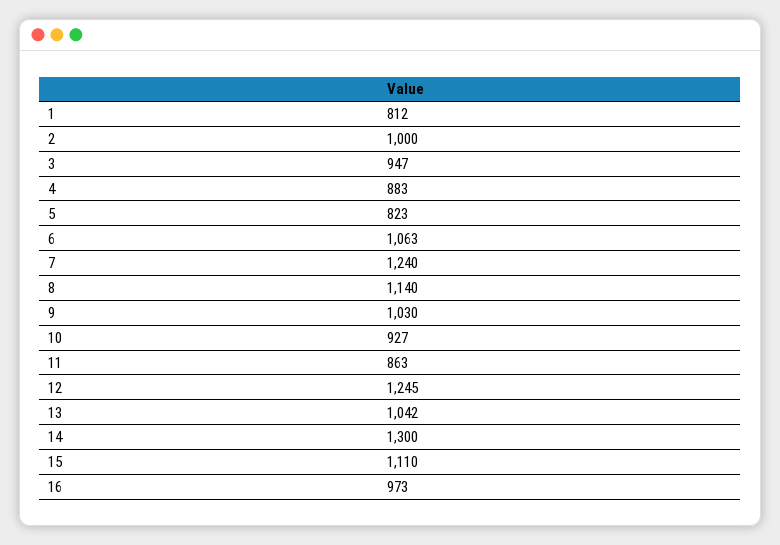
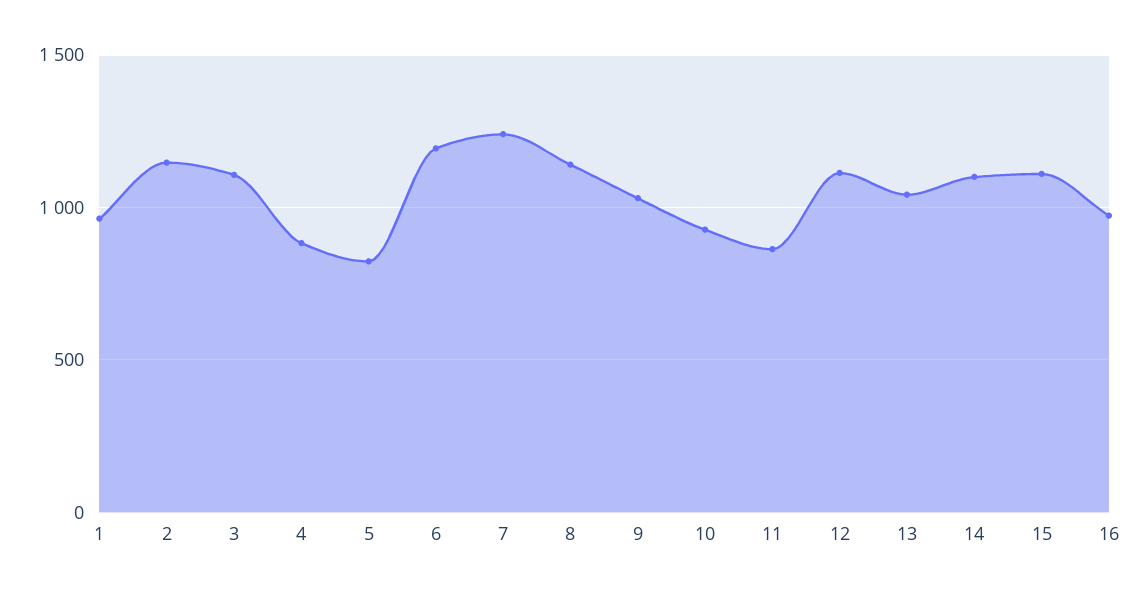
  {
-   "1": 812,
+   "1": 950,
-   "2": 1000,
+   "2": 1150,
-   "3": 947,
+   "3": 1100,
    "4": 883,
    "5": 823,
-   "6": 1063,
+   "6": 1200,
    "7": 1240,
    "8": 1140,
    "9": 1030,
    "10": 927,
    "11": 863,
-   "12": 1245,
+   "12": 1100,
    "13": 1042,
-   "14": 1300,
+   "14": 1100,
    "15": 1110,
    "16": 973
  }

